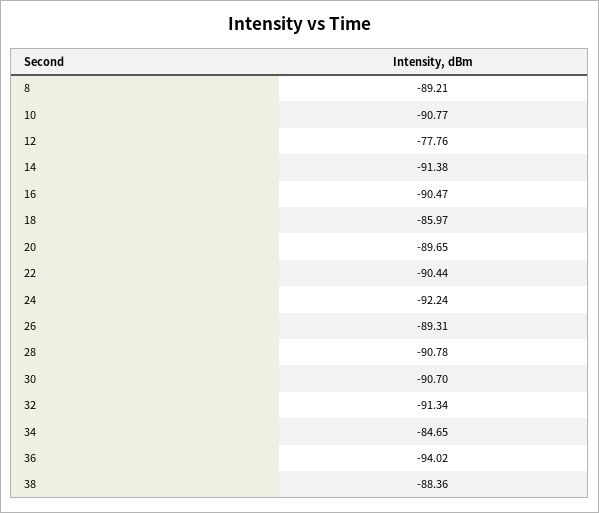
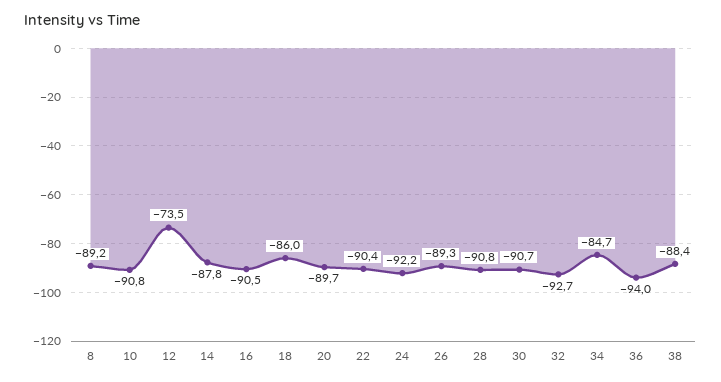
  {
    "8": -89.21,
    "10": -90.77,
-   "12": -77.76,
+   "12": -73.5,
-   "14": -91.38,
+   "14": -87.8,
    "16": -90.47,
    "18": -85.97,
    "20": -89.65,
    "22": -90.44,
    "24": -92.24,
    "26": -89.31,
    "28": -90.78,
    "30": -90.7,
-   "32": -91.34,
+   "32": -92.7,
    "34": -84.65,
    "36": -94.02,
    "38": -88.36
  }

